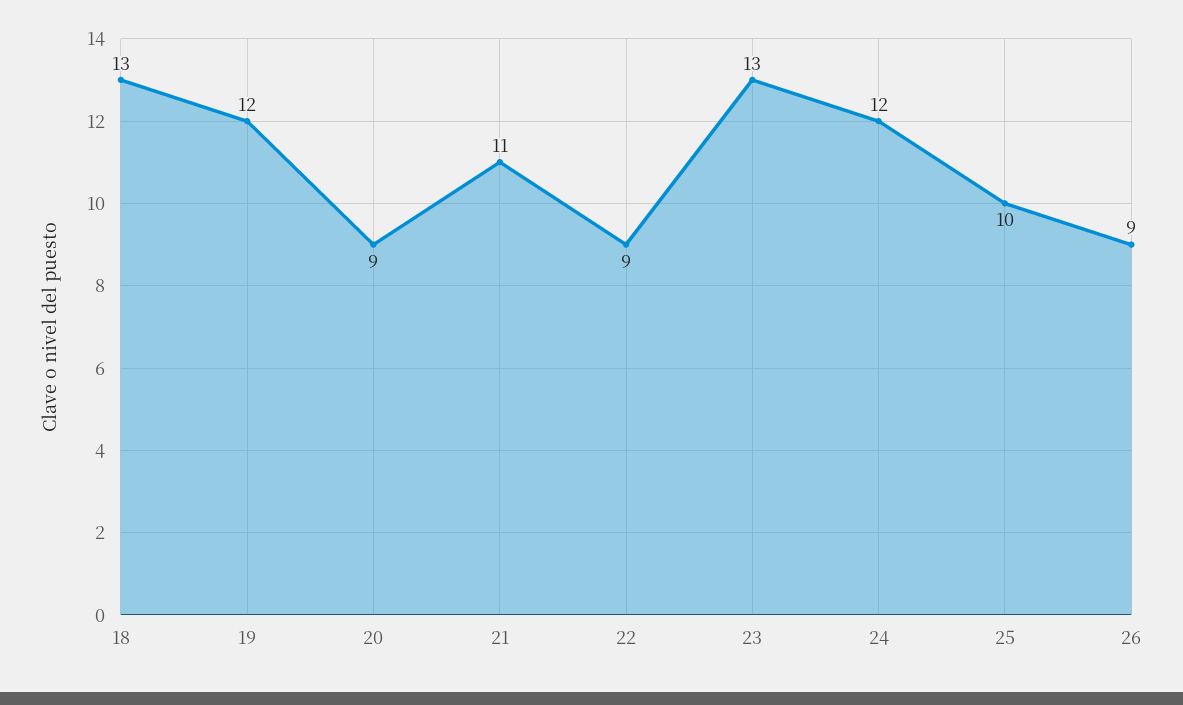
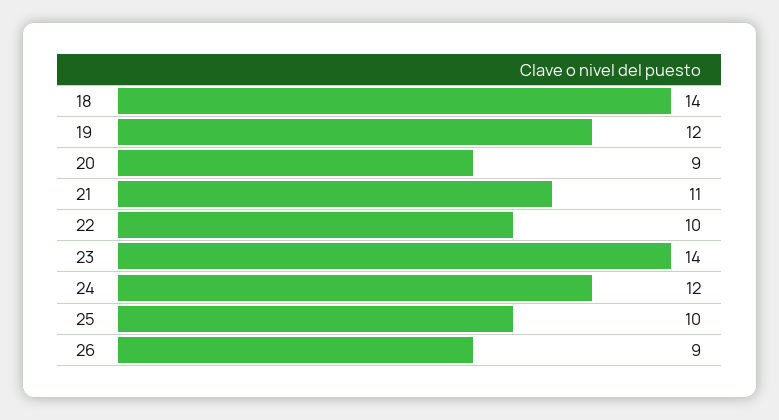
  {
-   "18": 13,
+   "18": 14,
    "19": 12,
    "20": 9,
    "21": 11,
-   "22": 9,
+   "22": 10,
-   "23": 13,
+   "23": 14,
    "24": 12,
    "25": 10,
    "26": 9
  }

